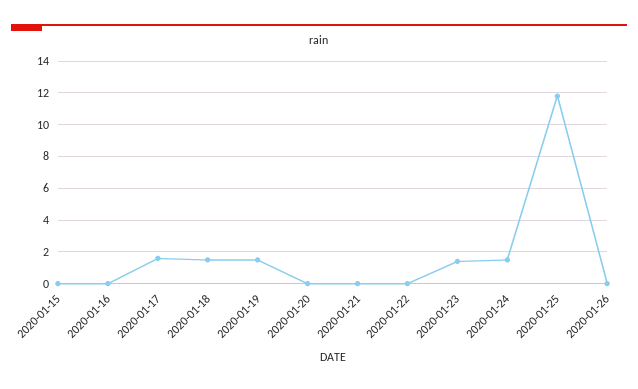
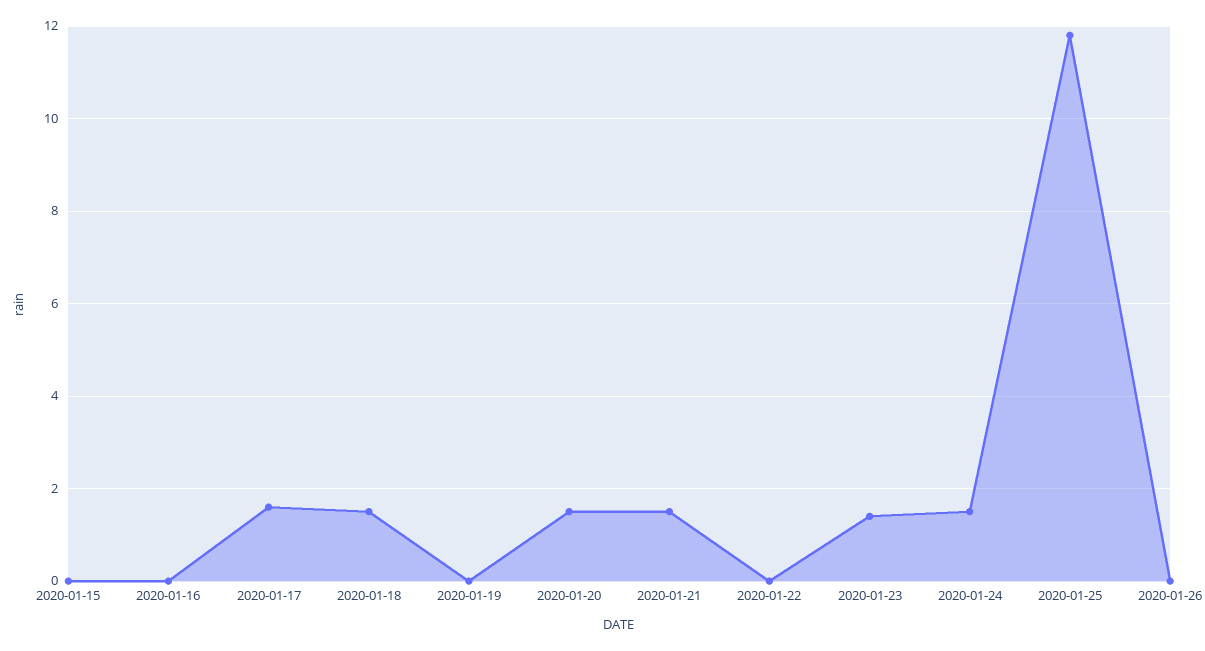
  {
    "2020-01-15": 0,
    "2020-01-16": 0,
    "2020-01-17": 1.5,
    "2020-01-18": 1.5,
-   "2020-01-19": 1.5,
+   "2020-01-19": 0,
-   "2020-01-20": 0,
+   "2020-01-20": 1.5,
-   "2020-01-21": 0,
+   "2020-01-21": 1.5,
    "2020-01-22": 0,
    "2020-01-23": 1.5,
    "2020-01-24": 1.5,
    "2020-01-25": 12,
    "2020-01-26": 0
  }

